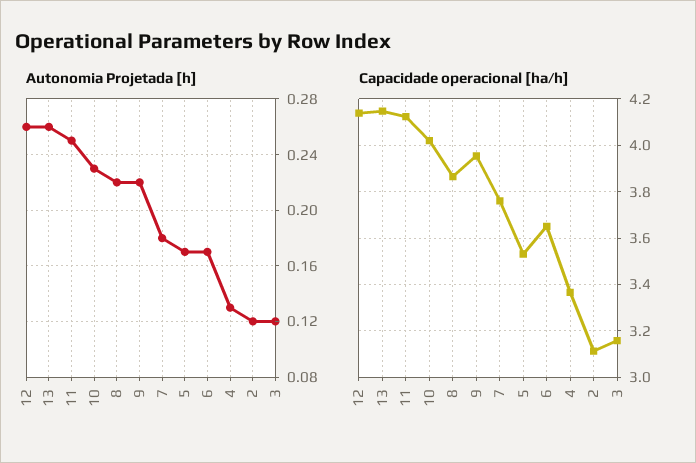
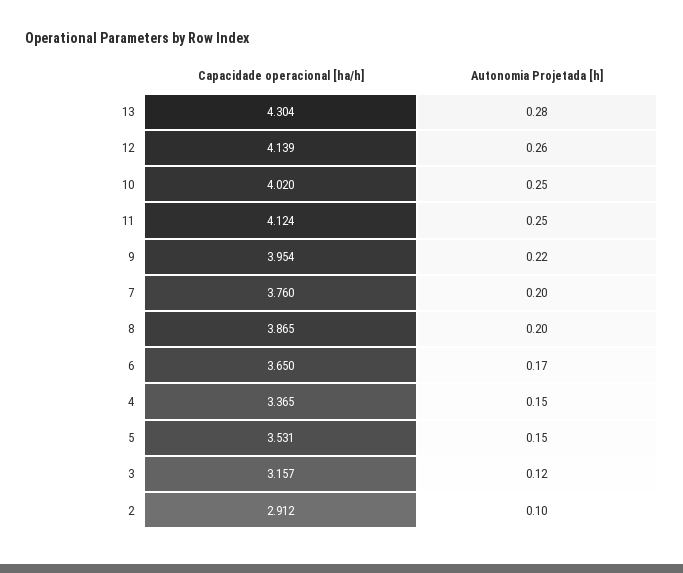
  {
    "Autonomia Projetada [h]": {
      "12": 0.26,
-     "13": 0.26,
+     "13": 0.28,
      "11": 0.25,
-     "10": 0.23,
+     "10": 0.25,
-     "8": 0.22,
+     "8": 0.2,
      "9": 0.22,
-     "7": 0.18,
+     "7": 0.2,
-     "5": 0.17,
+     "5": 0.15,
      "6": 0.17,
-     "4": 0.13,
+     "4": 0.15,
-     "2": 0.12,
+     "2": 0.1,
      "3": 0.12
    },
    "Capacidade operacional [ha/h]": {
      "12": 4.139,
-     "13": 4.15,
+     "13": 4.304,
      "11": 4.124,
      "10": 4.02,
      "8": 3.865,
      "9": 3.954,
      "7": 3.76,
      "5": 3.531,
      "6": 3.65,
      "4": 3.365,
-     "2": 3.1,
+     "2": 2.912,
      "3": 3.157
    }
  }

